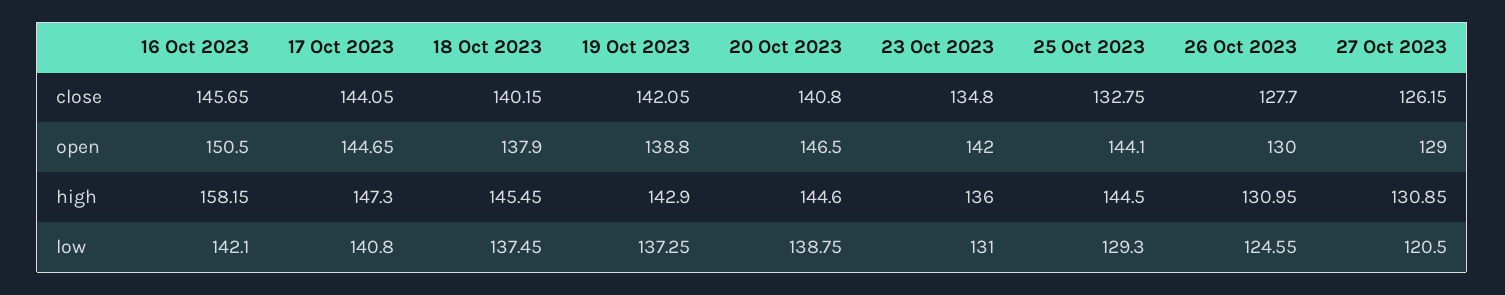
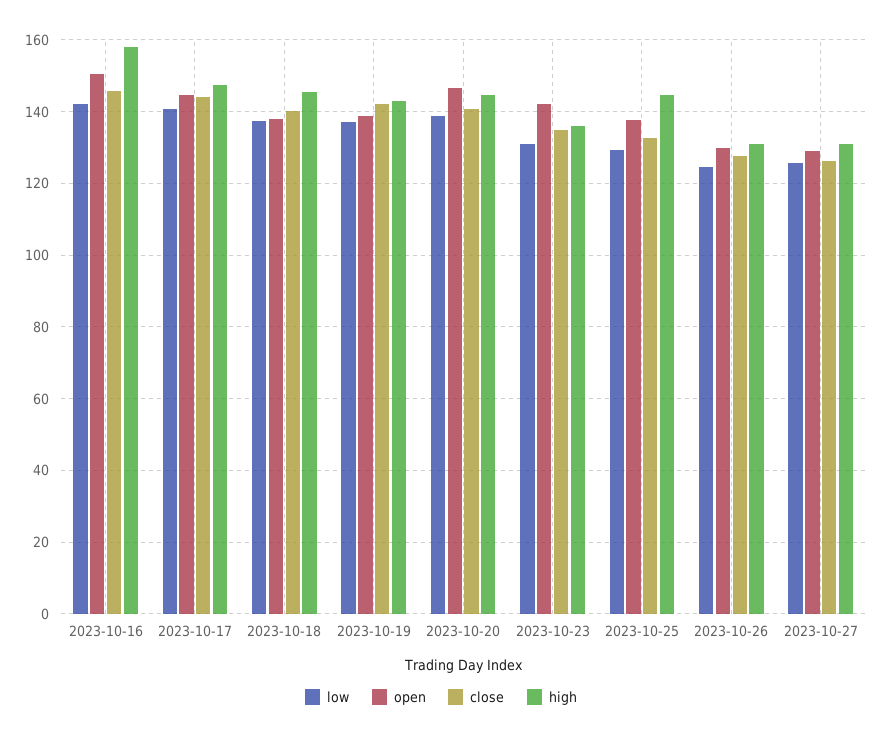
  {
    "close": {
      "16 Oct 2023": 145.65,
      "17 Oct 2023": 144.05,
      "18 Oct 2023": 140.15,
      "19 Oct 2023": 142.05,
      "20 Oct 2023": 140.8,
      "23 Oct 2023": 134.8,
      "25 Oct 2023": 132.75,
      "26 Oct 2023": 127.7,
      "27 Oct 2023": 126.15
    },
    "open": {
      "16 Oct 2023": 150.5,
      "17 Oct 2023": 144.65,
      "18 Oct 2023": 137.9,
      "19 Oct 2023": 138.8,
      "20 Oct 2023": 146.5,
      "23 Oct 2023": 142,
-     "25 Oct 2023": 144.1,
+     "25 Oct 2023": 138,
      "26 Oct 2023": 130,
      "27 Oct 2023": 129
    },
    "high": {
      "16 Oct 2023": 158.15,
      "17 Oct 2023": 147.3,
      "18 Oct 2023": 145.45,
      "19 Oct 2023": 142.9,
      "20 Oct 2023": 144.6,
      "23 Oct 2023": 136,
      "25 Oct 2023": 144.5,
      "26 Oct 2023": 130.95,
      "27 Oct 2023": 130.85
    },
    "low": {
      "16 Oct 2023": 142.1,
      "17 Oct 2023": 140.8,
      "18 Oct 2023": 137.45,
      "19 Oct 2023": 137.25,
      "20 Oct 2023": 138.75,
      "23 Oct 2023": 131,
      "25 Oct 2023": 129.3,
      "26 Oct 2023": 124.55,
-     "27 Oct 2023": 120.5
+     "27 Oct 2023": 126
    }
  }

